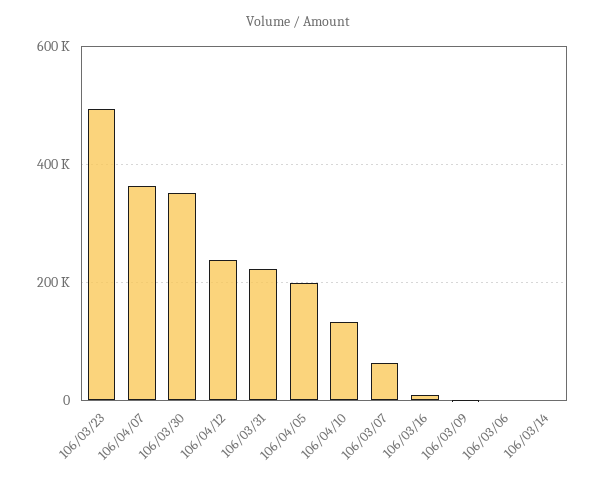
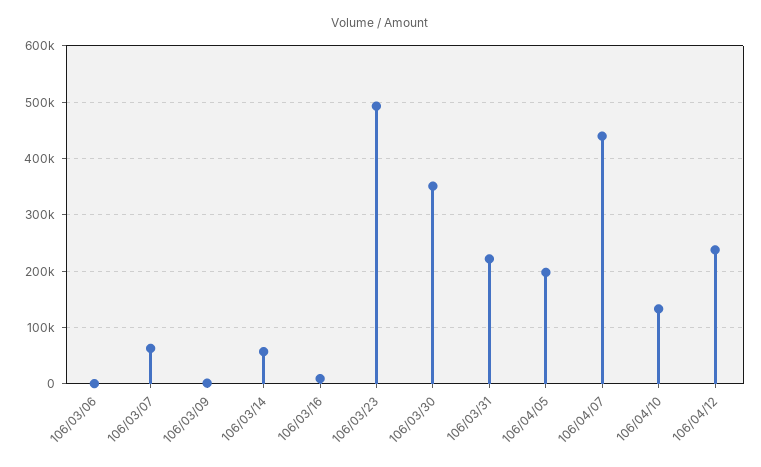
  {
    "106/03/23": 500000,
-   "106/04/07": 360000,
+   "106/04/07": 440000,
    "106/03/30": 360000,
    "106/04/12": 240000,
    "106/03/31": 220000,
    "106/04/05": 200000,
    "106/04/10": 140000,
    "106/03/07": 60000,
    "106/03/16": 0,
    "106/03/09": 0,
    "106/03/06": 0,
-   "106/03/14": 0
+   "106/03/14": 60000
  }

